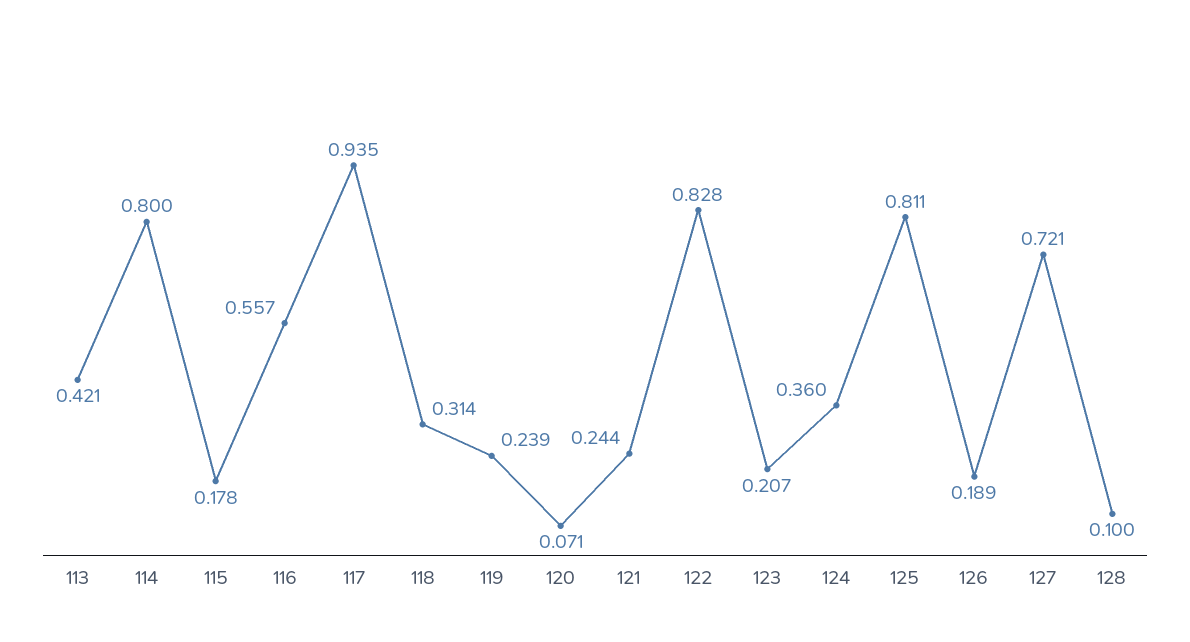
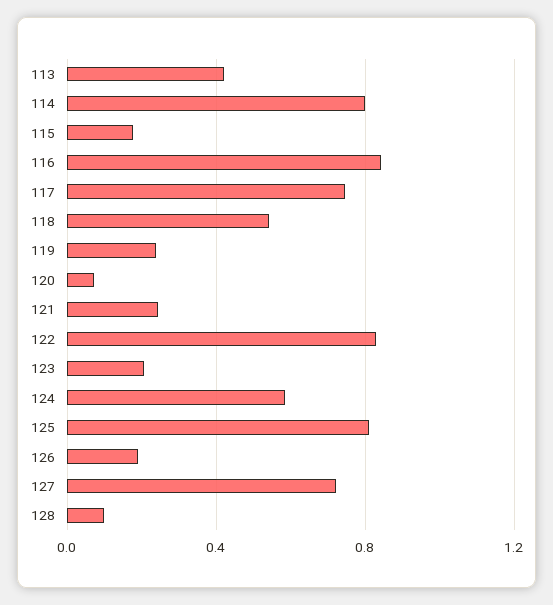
  {
    "113": 0.421,
    "114": 0.8,
    "115": 0.178,
-   "116": 0.557,
+   "116": 0.85,
-   "117": 0.935,
+   "117": 0.75,
-   "118": 0.314,
+   "118": 0.55,
    "119": 0.239,
    "120": 0.071,
    "121": 0.244,
    "122": 0.828,
    "123": 0.207,
-   "124": 0.36,
+   "124": 0.6,
    "125": 0.811,
    "126": 0.189,
    "127": 0.721,
    "128": 0.1
  }

